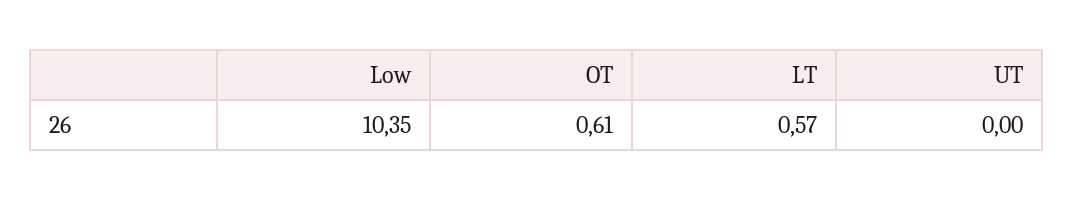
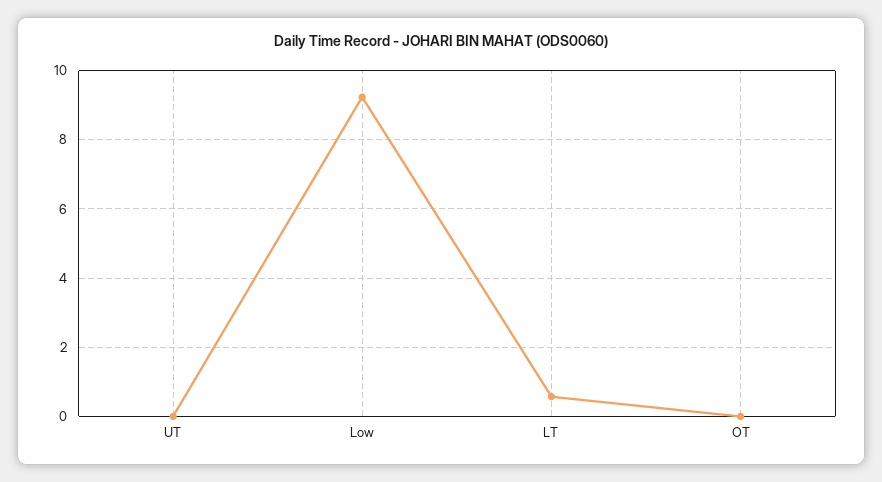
  {
-   "Low": 10.35,
+   "Low": 9.2,
-   "OT": 0.61,
+   "OT": 0,
    "LT": 0.57,
    "UT": 0
  }

